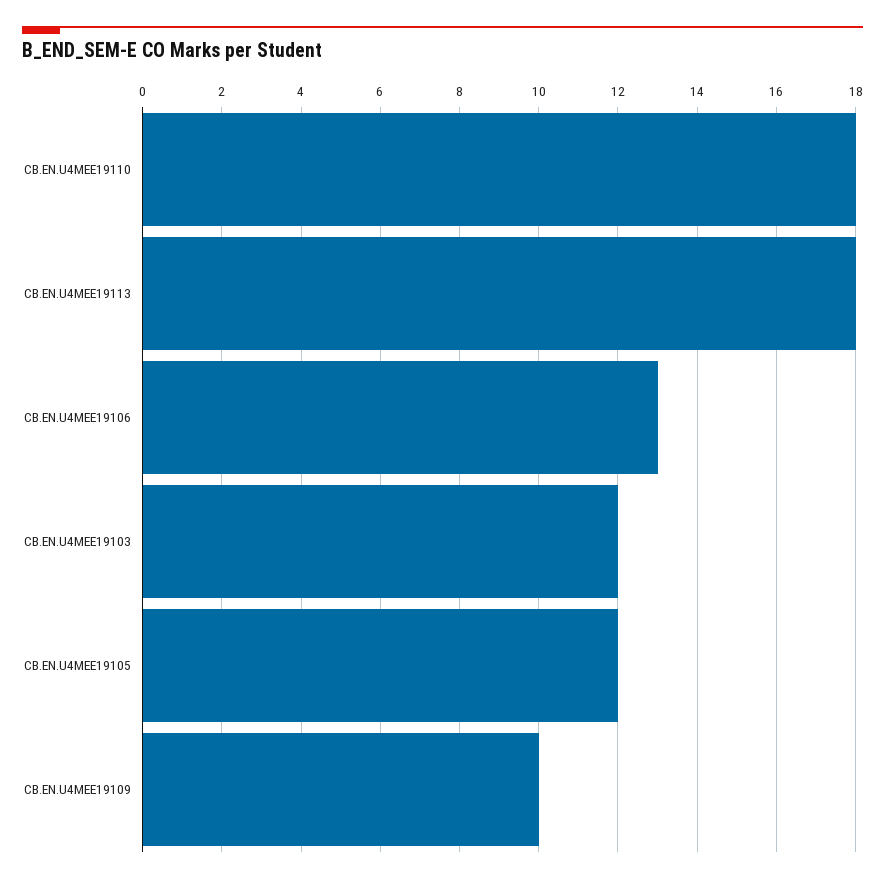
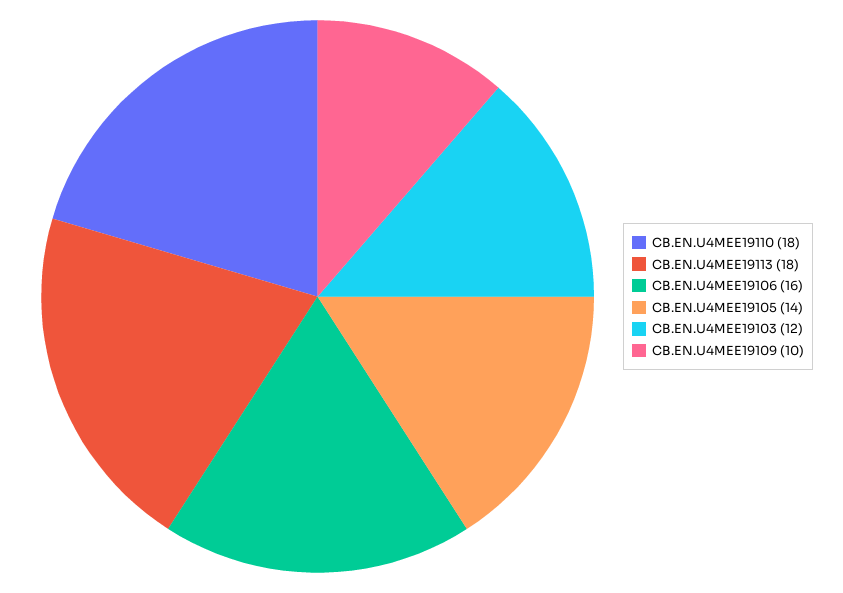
  {
    "CB.EN.U4MEE19110": 18,
    "CB.EN.U4MEE19113": 18,
-   "CB.EN.U4MEE19106": 13,
+   "CB.EN.U4MEE19106": 16,
    "CB.EN.U4MEE19103": 12,
-   "CB.EN.U4MEE19105": 12,
+   "CB.EN.U4MEE19105": 14,
    "CB.EN.U4MEE19109": 10
  }

